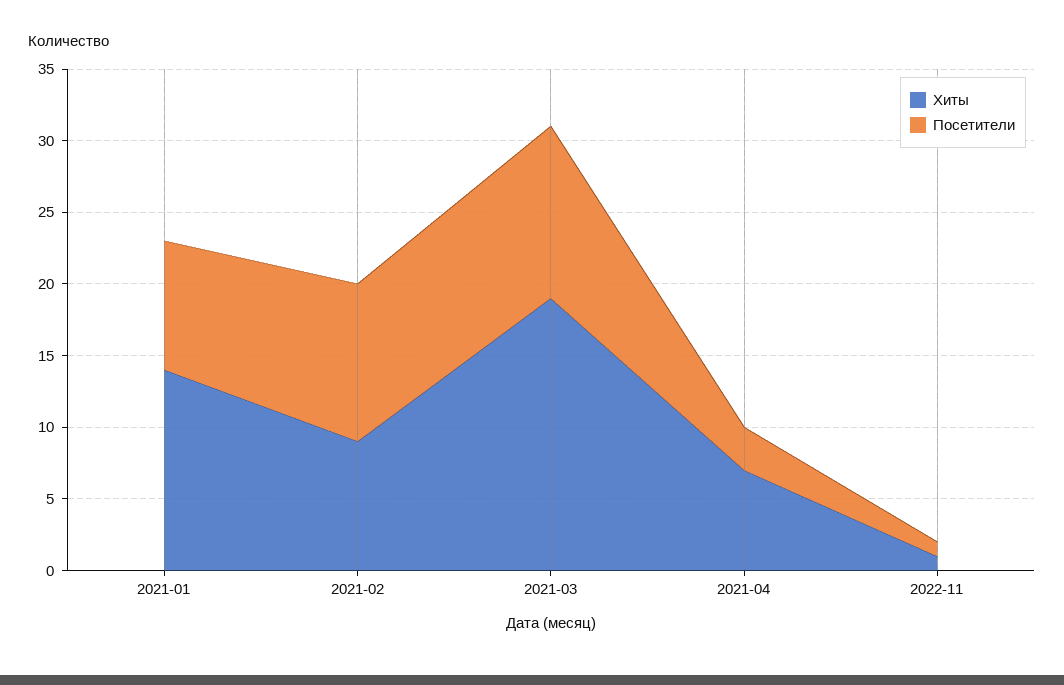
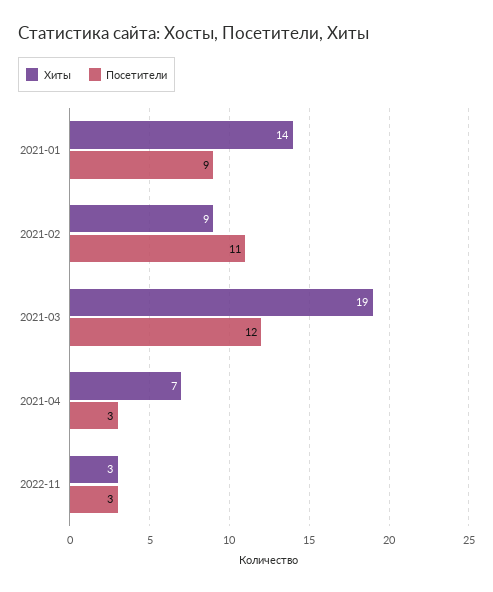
  {
    "Хиты": {
      "2021-01": 14,
      "2021-02": 9,
      "2021-03": 19,
      "2021-04": 7,
-     "2022-11": 1
+     "2022-11": 3
    },
    "Посетители": {
      "2021-01": 9,
      "2021-02": 11,
      "2021-03": 12,
      "2021-04": 3,
-     "2022-11": 1
+     "2022-11": 3
    }
  }

